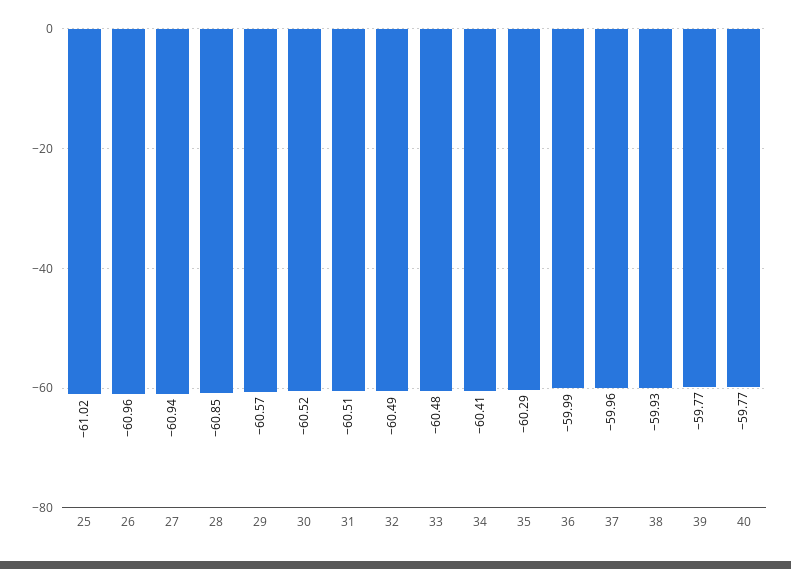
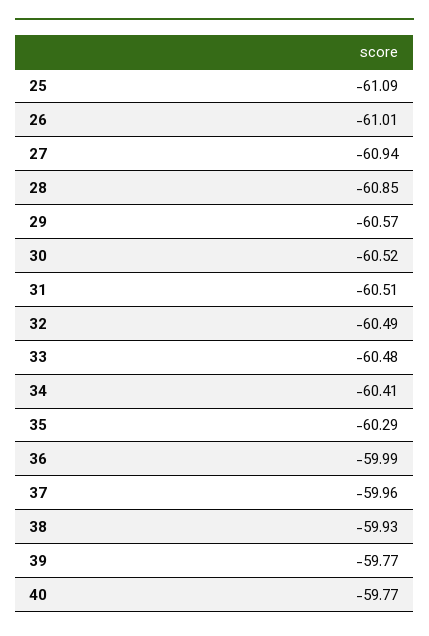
  {
-   "25": -61.02,
+   "25": -61.09,
-   "26": -60.96,
+   "26": -61.01,
    "27": -60.94,
    "28": -60.85,
    "29": -60.57,
    "30": -60.52,
    "31": -60.51,
    "32": -60.49,
    "33": -60.48,
    "34": -60.41,
    "35": -60.29,
    "36": -59.99,
    "37": -59.96,
    "38": -59.93,
    "39": -59.77,
    "40": -59.77
  }

